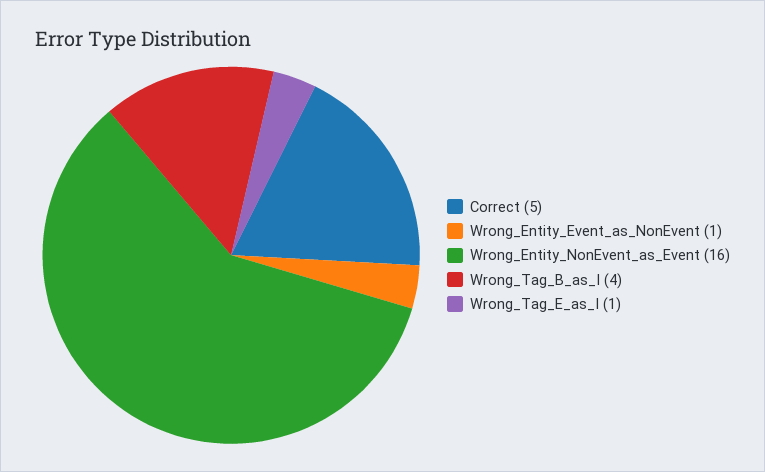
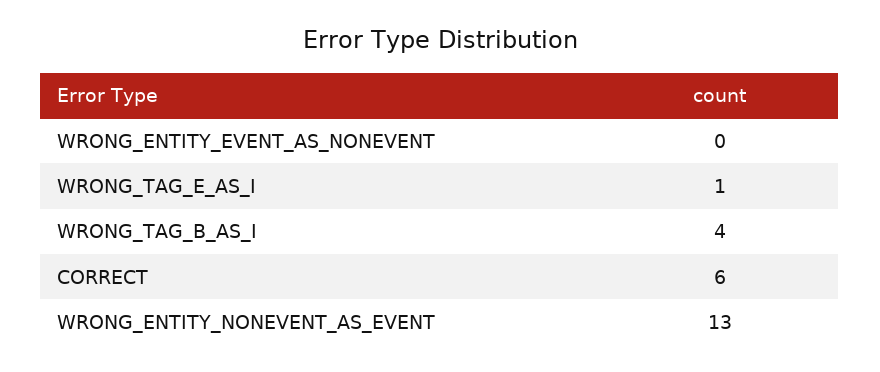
  {
-   "Correct": 5,
+   "Correct": 6,
-   "Wrong_Entity_Event_as_NonEvent": 1,
+   "Wrong_Entity_Event_as_NonEvent": 0,
-   "Wrong_Entity_NonEvent_as_Event": 16,
+   "Wrong_Entity_NonEvent_as_Event": 13,
    "Wrong_Tag_B_as_I": 4,
    "Wrong_Tag_E_as_I": 1
  }

